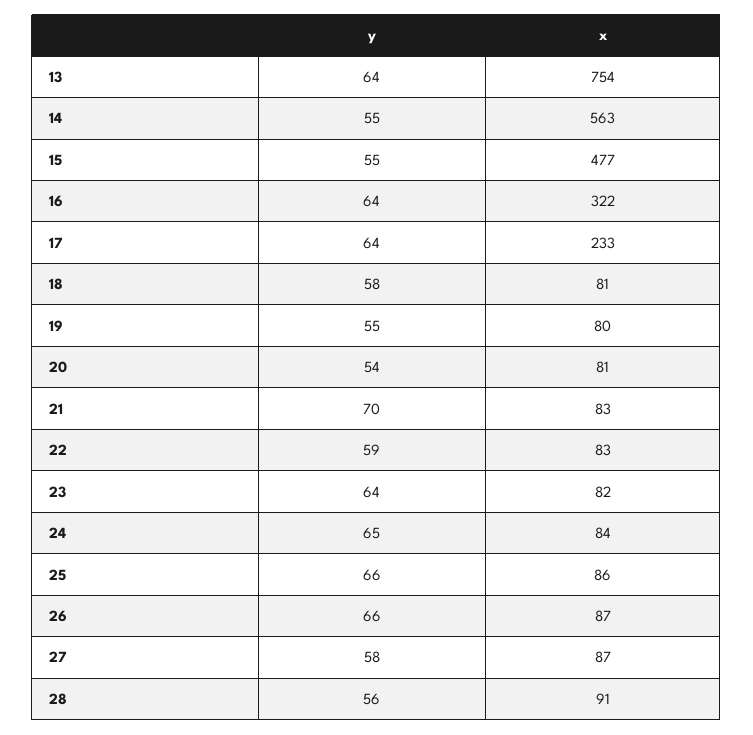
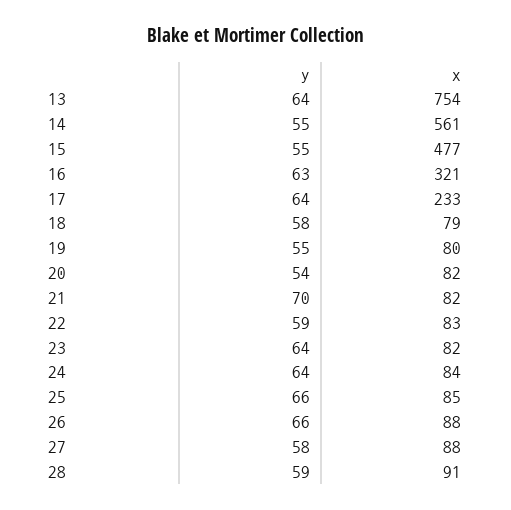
  {
    "y": {
      "13": 64,
      "14": 55,
      "15": 55,
-     "16": 64,
+     "16": 63,
      "17": 64,
      "18": 58,
      "19": 55,
      "20": 54,
      "21": 70,
      "22": 59,
      "23": 64,
-     "24": 65,
+     "24": 64,
      "25": 66,
      "26": 66,
      "27": 58,
-     "28": 56
+     "28": 59
    },
    "x": {
      "13": 754,
-     "14": 563,
+     "14": 561,
      "15": 477,
-     "16": 322,
+     "16": 321,
      "17": 233,
-     "18": 81,
+     "18": 79,
      "19": 80,
-     "20": 81,
+     "20": 82,
-     "21": 83,
+     "21": 82,
      "22": 83,
      "23": 82,
      "24": 84,
-     "25": 86,
+     "25": 85,
-     "26": 87,
+     "26": 88,
-     "27": 87,
+     "27": 88,
      "28": 91
    }
  }

